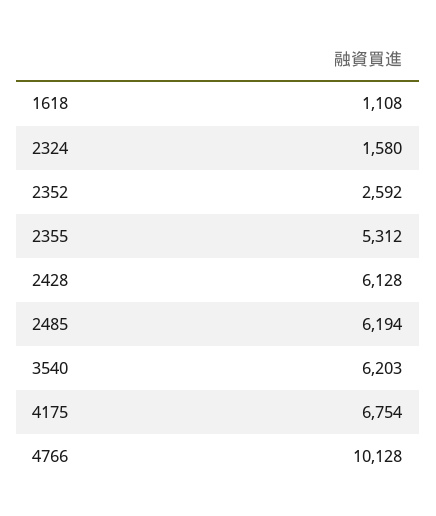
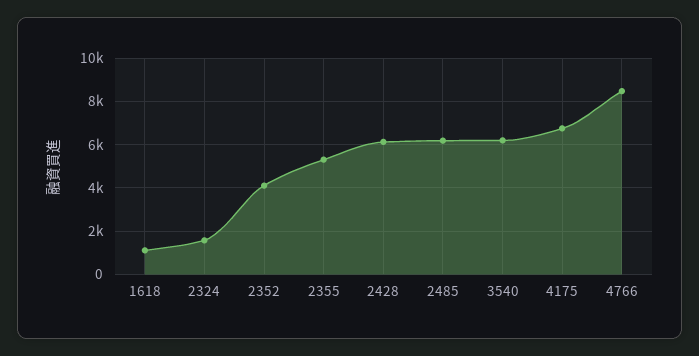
  {
    "1618": 1108,
    "2324": 1580,
-   "2352": 2592,
+   "2352": 4000,
    "2355": 5312,
    "2428": 6128,
    "2485": 6194,
    "3540": 6203,
    "4175": 6754,
-   "4766": 10128
+   "4766": 8500
  }

